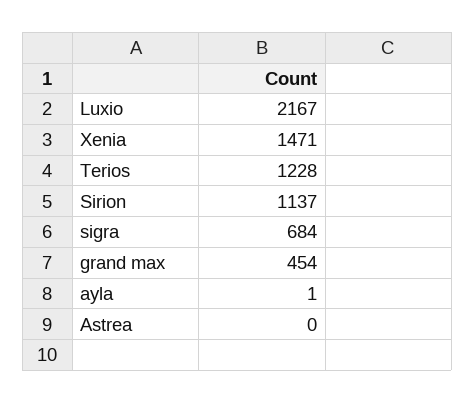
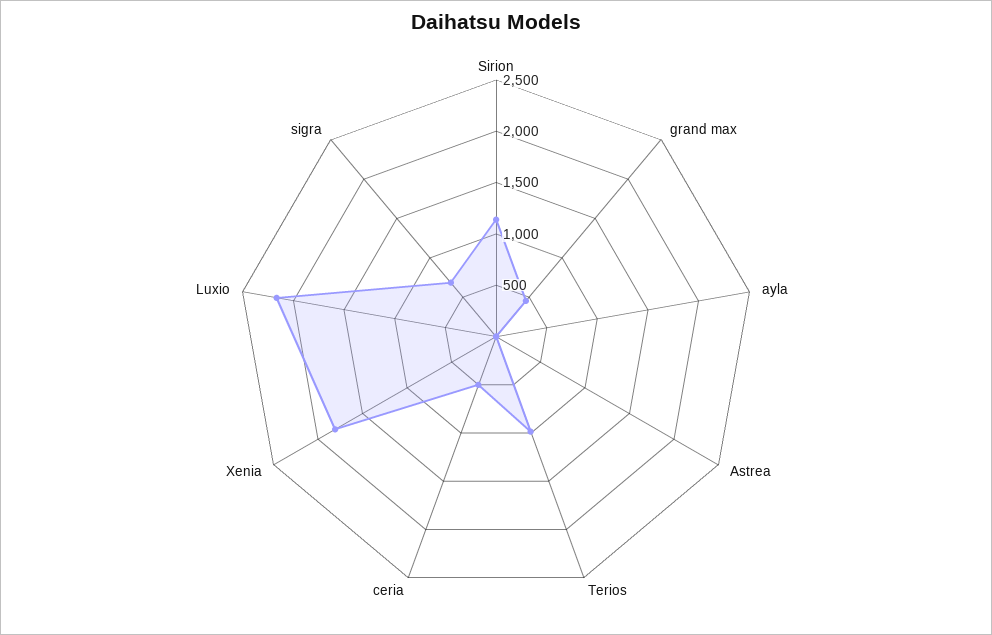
  {
    "Luxio": 2167,
-   "Xenia": 1471,
+   "Xenia": 1800,
-   "Terios": 1228,
+   "Terios": 1000,
    "Sirion": 1137,
    "sigra": 684,
    "grand max": 454,
    "ayla": 1,
-   "Astrea": 0
+   "Astrea": 0,
+   "ceria": 500
  }

